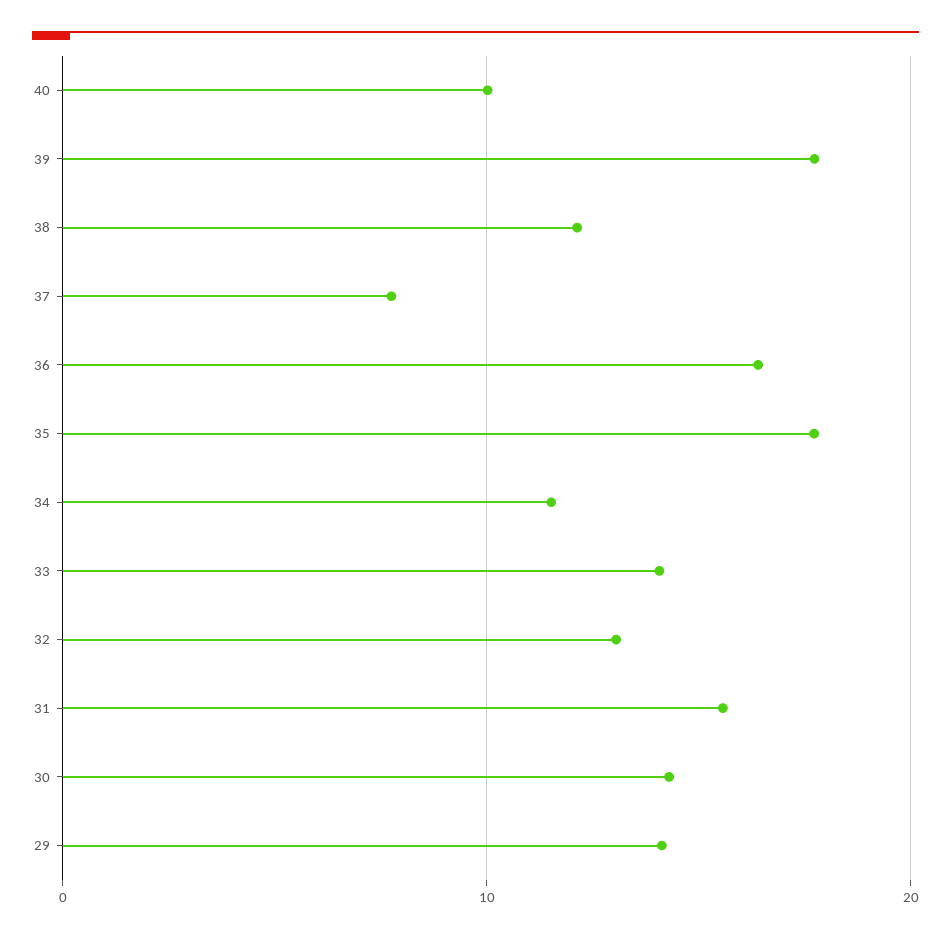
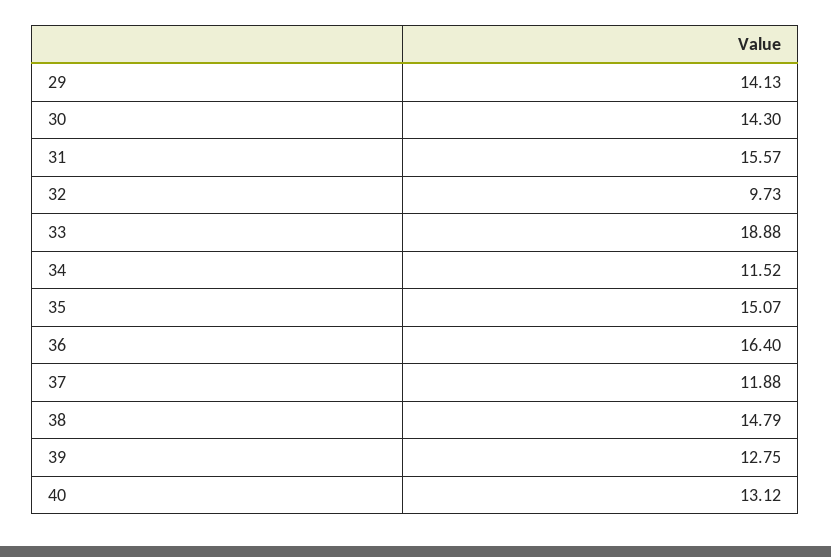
  {
-   "40": 10,
+   "40": 13.12,
-   "39": 18,
+   "39": 12.75,
-   "38": 12,
+   "38": 14.79,
-   "37": 8,
+   "37": 11.88,
    "36": 16.4,
-   "35": 18,
+   "35": 15.07,
    "34": 11.52,
-   "33": 14,
+   "33": 18.88,
-   "32": 13,
+   "32": 9.73,
    "31": 15.57,
    "30": 14.3,
    "29": 14.13
  }

